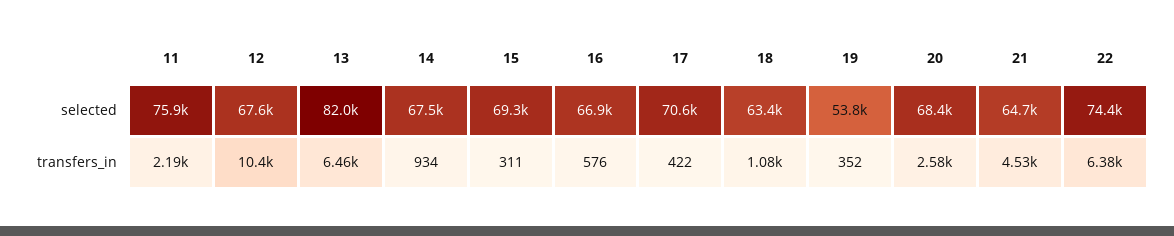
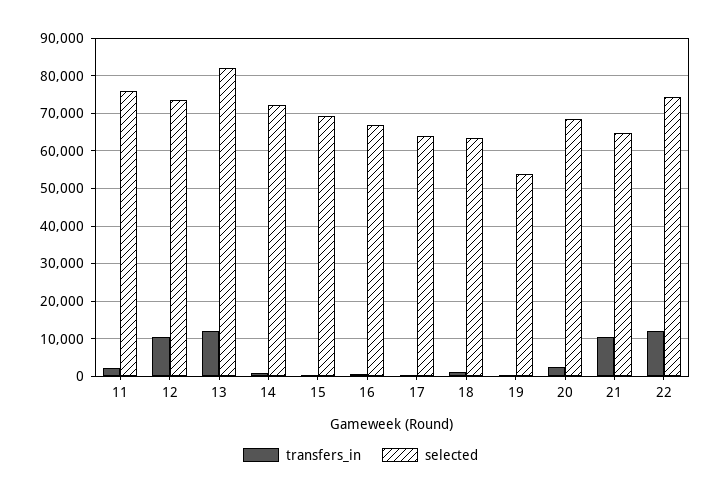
  {
    "selected": {
      "11": 75900,
-     "12": 67600,
+     "12": 74000,
      "13": 82000,
-     "14": 67500,
+     "14": 72000,
      "15": 69300,
      "16": 66900,
-     "17": 70600,
+     "17": 64000,
      "18": 63400,
      "19": 53800,
      "20": 68400,
      "21": 64700,
      "22": 74400
    },
    "transfers_in": {
      "11": 2190,
      "12": 10400,
-     "13": 6460,
+     "13": 12000,
      "14": 934,
      "15": 311,
      "16": 576,
      "17": 422,
      "18": 1080,
      "19": 352,
      "20": 2580,
-     "21": 4530,
+     "21": 10000,
-     "22": 6380
+     "22": 12000
    }
  }

